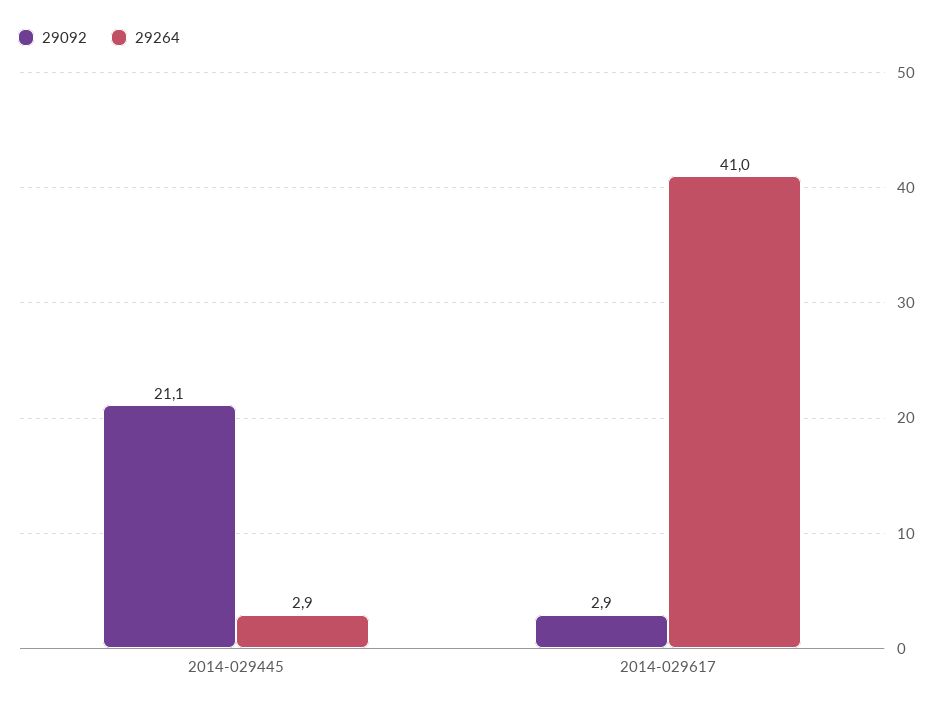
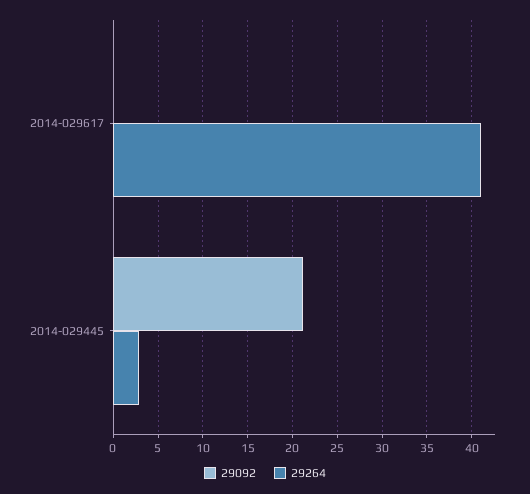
  {
    "29092": {
      "2014-029445": 21.1,
-     "2014-029617": 2.9
+     "2014-029617": 0
    },
    "29264": {
      "2014-029445": 2.9,
      "2014-029617": 41
    }
  }

